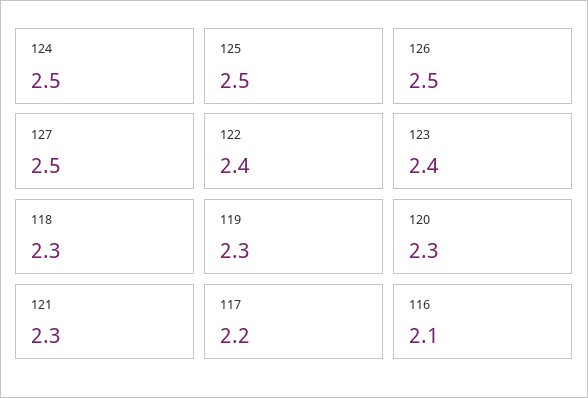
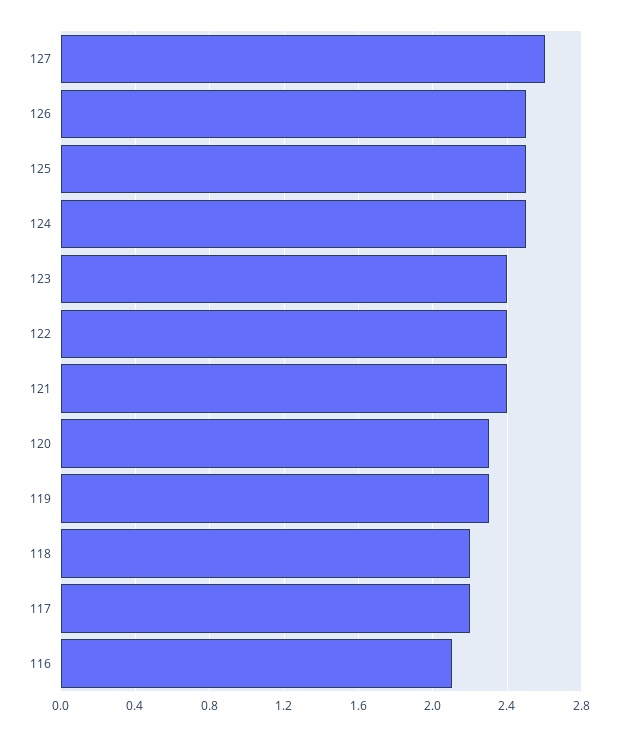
  {
    "124": 2.5,
    "125": 2.5,
    "126": 2.5,
-   "127": 2.5,
+   "127": 2.6,
    "122": 2.4,
    "123": 2.4,
-   "118": 2.3,
+   "118": 2.2,
    "119": 2.3,
    "120": 2.3,
-   "121": 2.3,
+   "121": 2.4,
    "117": 2.2,
    "116": 2.1
  }

